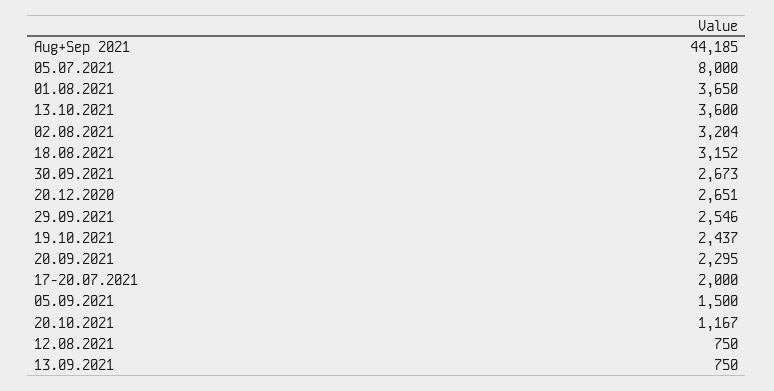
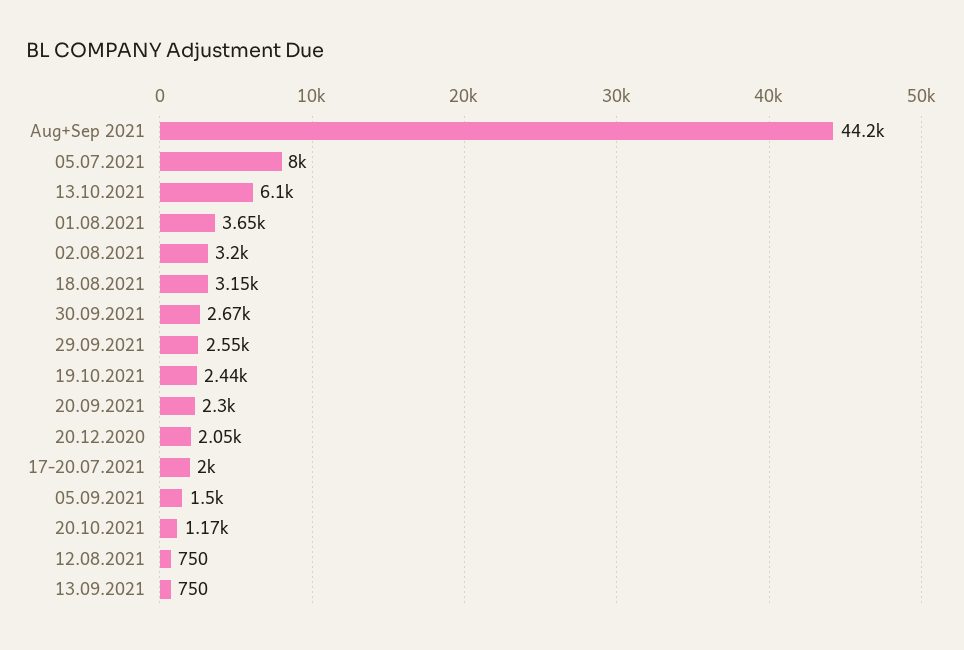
  {
    "Aug+Sep 2021": 44185,
    "05.07.2021": 8000,
    "01.08.2021": 3650,
-   "13.10.2021": 3600,
+   "13.10.2021": 6100,
    "02.08.2021": 3204,
    "18.08.2021": 3152,
    "30.09.2021": 2673,
-   "20.12.2020": 2651,
+   "20.12.2020": 2050,
    "29.09.2021": 2546,
    "19.10.2021": 2437,
    "20.09.2021": 2295,
    "17-20.07.2021": 2000,
    "05.09.2021": 1500,
    "20.10.2021": 1167,
    "12.08.2021": 750,
    "13.09.2021": 750
  }

